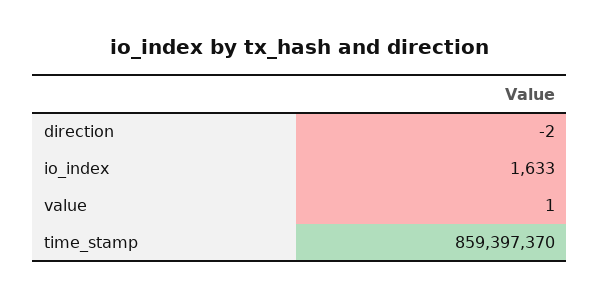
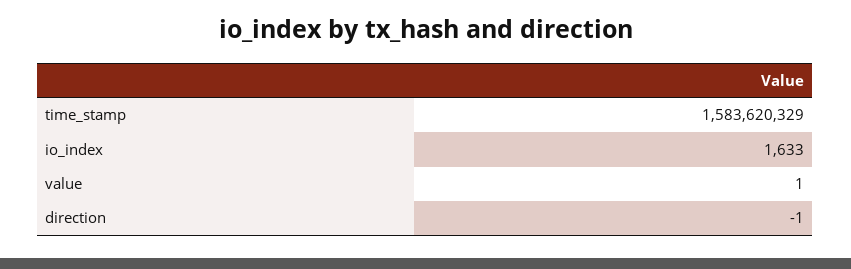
  {
-   "direction": -2,
+   "direction": -1,
    "io_index": 1633,
    "value": 1,
-   "time_stamp": 859397370
+   "time_stamp": 1583620329
  }

